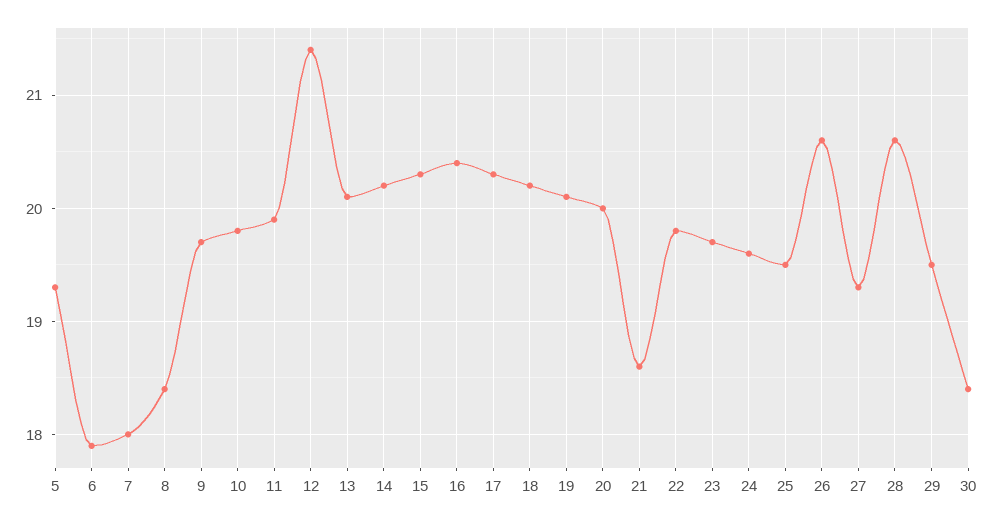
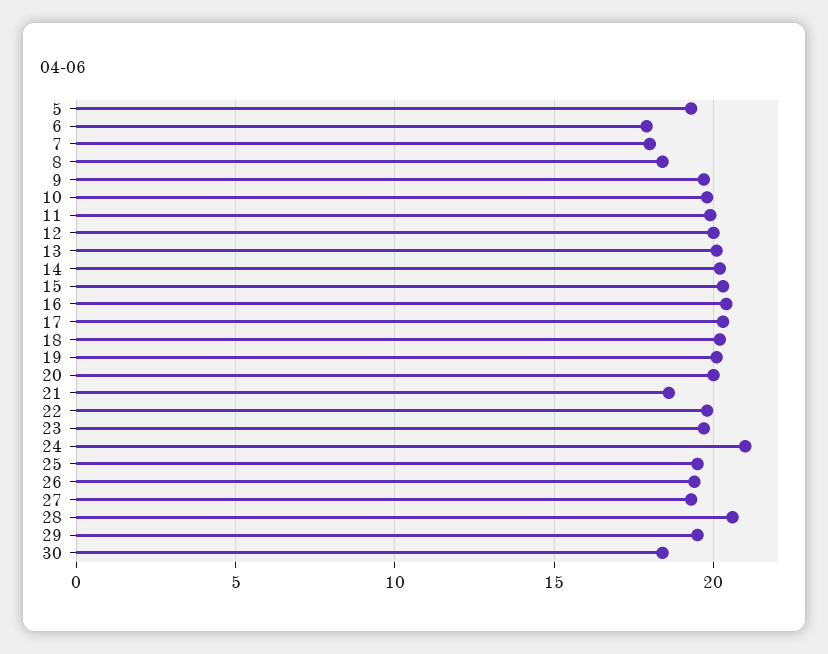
  {
    "5": 19.3,
    "6": 17.9,
    "7": 18,
    "8": 18.4,
    "9": 19.7,
    "10": 19.8,
    "11": 19.9,
-   "12": 21.4,
+   "12": 20,
    "13": 20.1,
    "14": 20.2,
    "15": 20.3,
    "16": 20.4,
    "17": 20.3,
    "18": 20.2,
    "19": 20.1,
    "20": 20,
    "21": 18.6,
    "22": 19.8,
    "23": 19.7,
-   "24": 19.6,
+   "24": 21,
    "25": 19.5,
-   "26": 20.6,
+   "26": 19.5,
    "27": 19.3,
    "28": 20.6,
    "29": 19.5,
    "30": 18.4
  }

